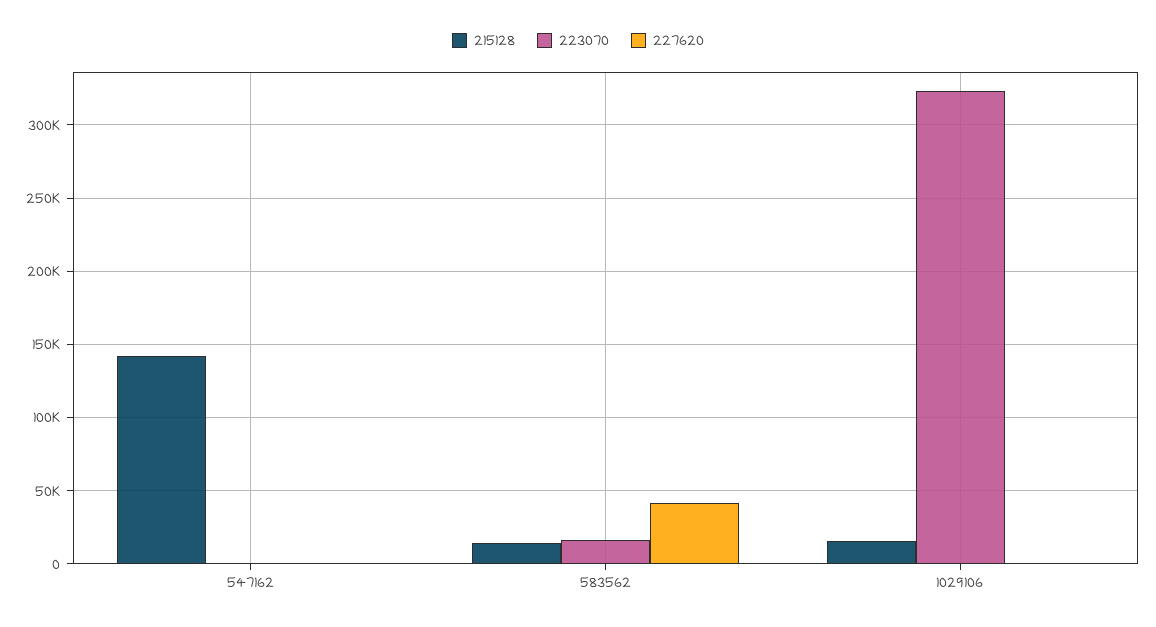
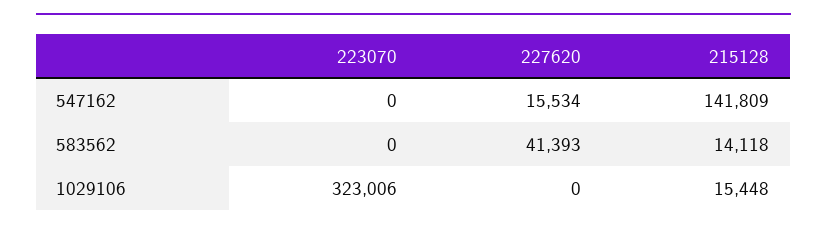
  {
    "215128": {
      "547162": 141809,
      "583562": 14118,
      "1029106": 15448
    },
    "223070": {
      "547162": 0,
-     "583562": 15000,
+     "583562": 0,
      "1029106": 323006
    },
    "227620": {
-     "547162": 0,
+     "547162": 15534,
      "583562": 41393,
      "1029106": 0
    }
  }

